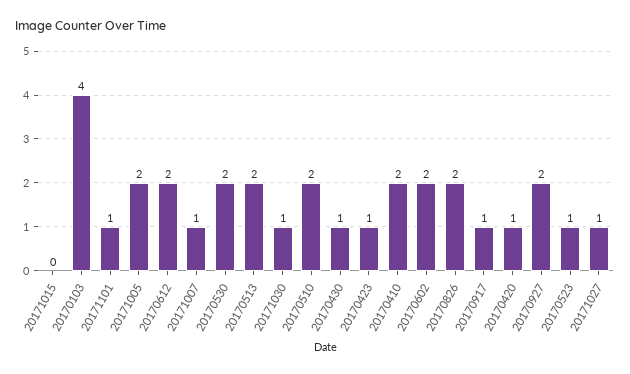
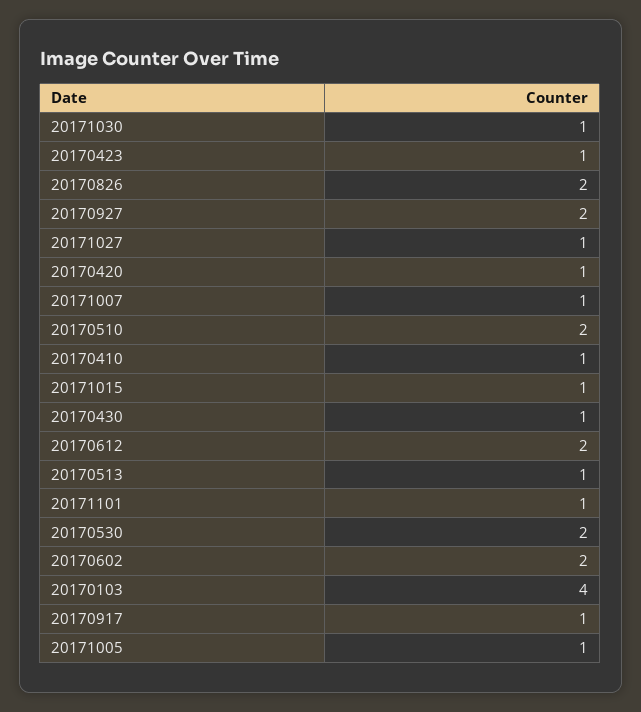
  {
-   "20171015": 0,
+   "20171015": 1,
    "20170103": 4,
    "20171101": 1,
-   "20171005": 2,
+   "20171005": 1,
    "20170612": 2,
    "20171007": 1,
    "20170530": 2,
-   "20170513": 2,
+   "20170513": 1,
    "20171030": 1,
    "20170510": 2,
    "20170430": 1,
    "20170423": 1,
-   "20170410": 2,
+   "20170410": 1,
    "20170602": 2,
    "20170826": 2,
    "20170917": 1,
    "20170420": 1,
    "20170927": 2,
-   "20170523": 1,
    "20171027": 1
  }

